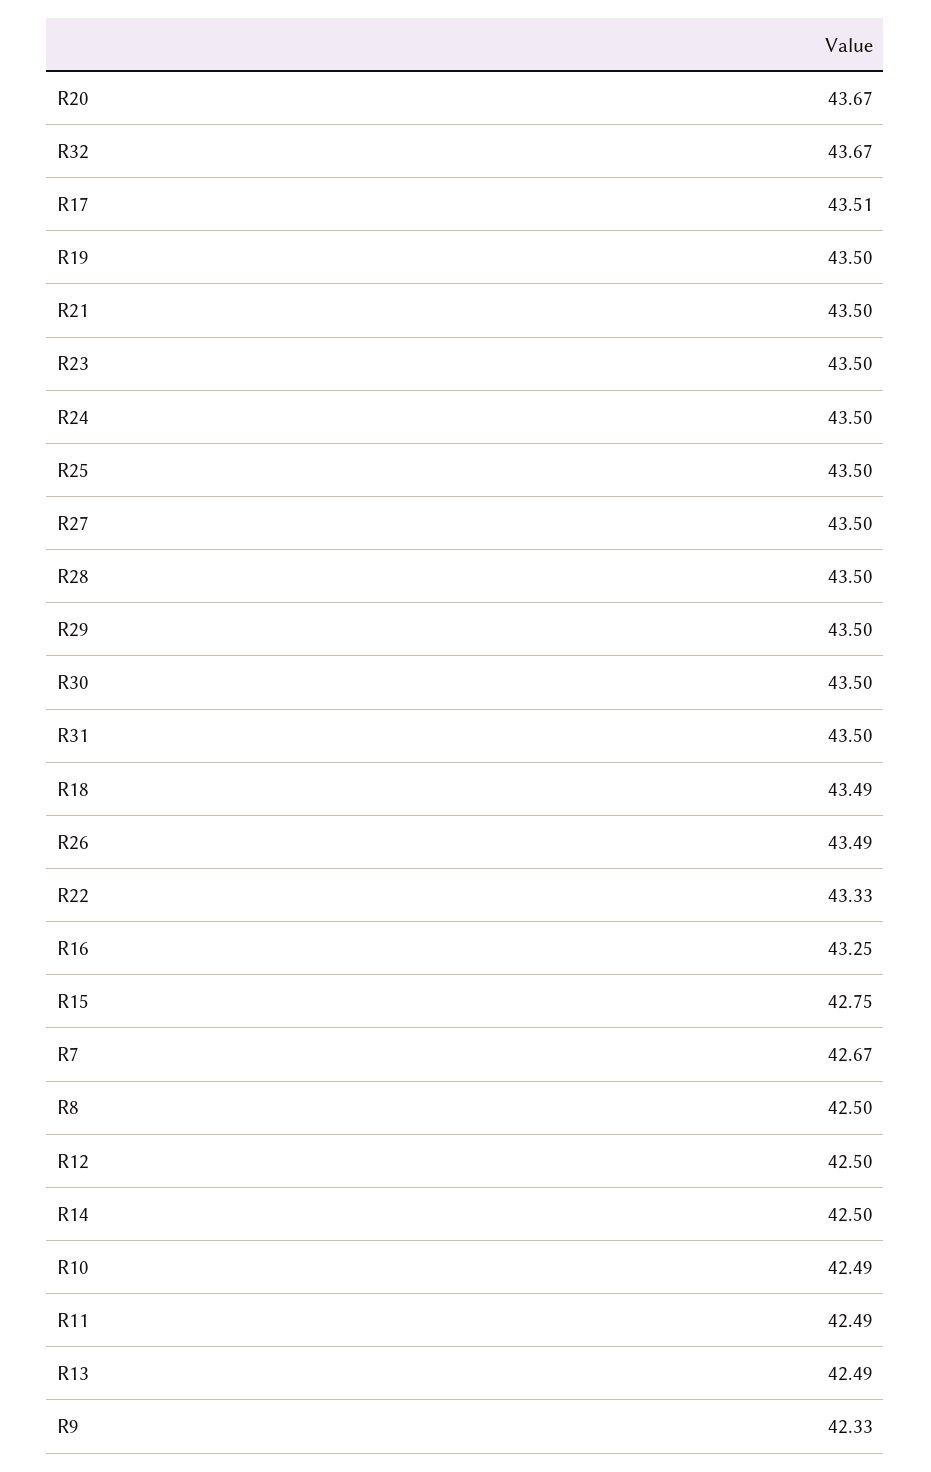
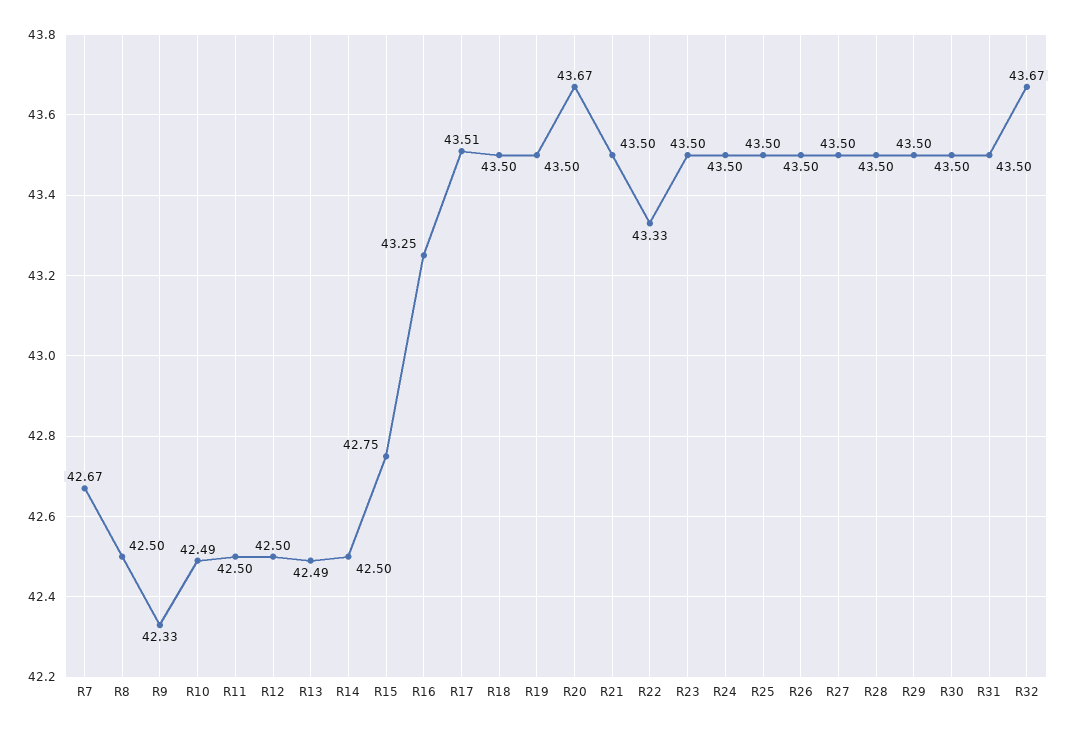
  {
    "R20": 43.67,
    "R32": 43.67,
    "R17": 43.51,
    "R19": 43.5,
    "R21": 43.5,
    "R23": 43.5,
    "R24": 43.5,
    "R25": 43.5,
    "R27": 43.5,
    "R28": 43.5,
    "R29": 43.5,
    "R30": 43.5,
    "R31": 43.5,
-   "R18": 43.49,
+   "R18": 43.5,
-   "R26": 43.49,
+   "R26": 43.5,
    "R22": 43.33,
    "R16": 43.25,
    "R15": 42.75,
    "R7": 42.67,
    "R8": 42.5,
    "R12": 42.5,
    "R14": 42.5,
    "R10": 42.49,
-   "R11": 42.49,
+   "R11": 42.5,
    "R13": 42.49,
    "R9": 42.33
  }

